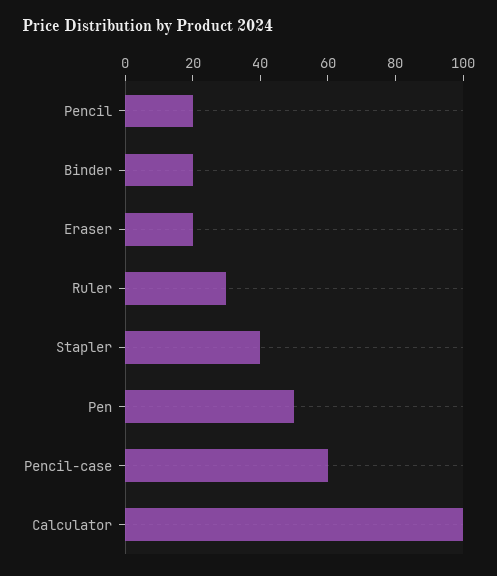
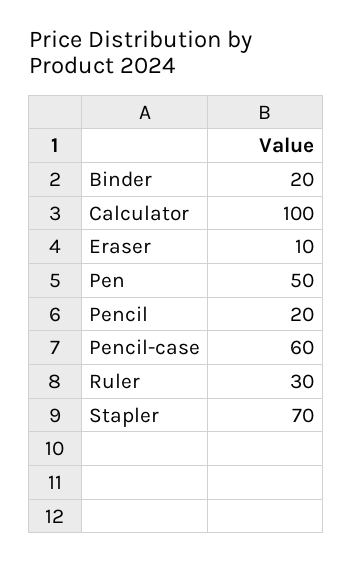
  {
    "Pencil": 20,
    "Binder": 20,
-   "Eraser": 20,
+   "Eraser": 10,
    "Ruler": 30,
-   "Stapler": 40,
+   "Stapler": 70,
    "Pen": 50,
    "Pencil-case": 60,
    "Calculator": 100
  }

